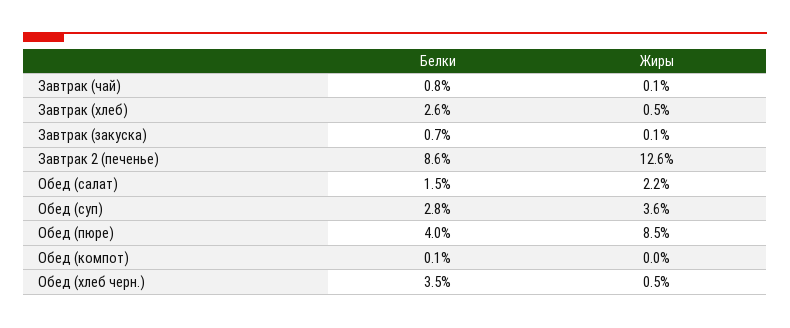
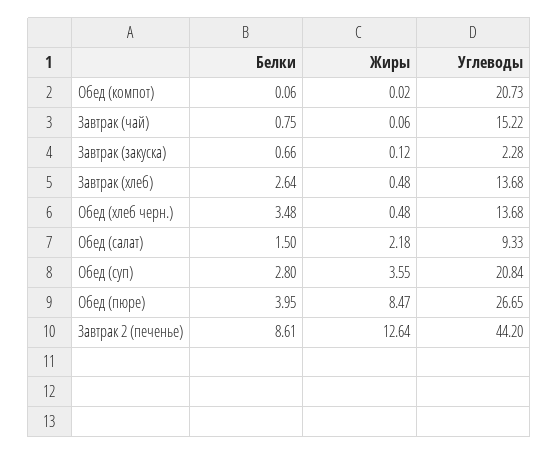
  {
    "Белки": {
      "Завтрак (чай)": 0.75,
      "Завтрак (хлеб)": 2.64,
      "Завтрак (закуска)": 0.66,
      "Завтрак 2 (печенье)": 8.61,
      "Обед (салат)": 1.5,
      "Обед (суп)": 2.8,
      "Обед (пюре)": 3.95,
      "Обед (компот)": 0.06,
      "Обед (хлеб черн.)": 3.48
    },
    "Жиры": {
      "Завтрак (чай)": 0.06,
      "Завтрак (хлеб)": 0.48,
      "Завтрак (закуска)": 0.12,
      "Завтрак 2 (печенье)": 12.64,
      "Обед (салат)": 2.18,
      "Обед (суп)": 3.55,
      "Обед (пюре)": 8.47,
      "Обед (компот)": 0.02,
      "Обед (хлеб черн.)": 0.48
-   }
+   },
+   "Углеводы": {
+     "Обед (компот)": 20.73,
+     "Завтрак (чай)": 15.22,
+     "Завтрак (закуска)": 2.28,
+     "Завтрак (хлеб)": 13.68,
+     "Обед (хлеб черн.)": 13.68,
+     "Обед (салат)": 9.33,
+     "Обед (суп)": 20.84,
+     "Обед (пюре)": 26.65,
+     "Завтрак 2 (печенье)": 44.2
+   }
  }

